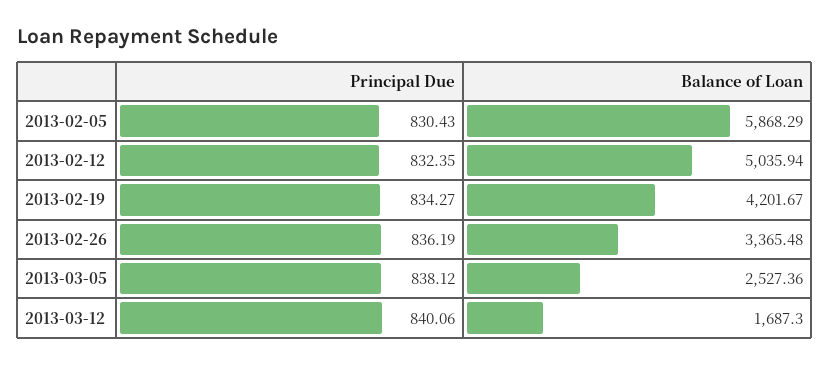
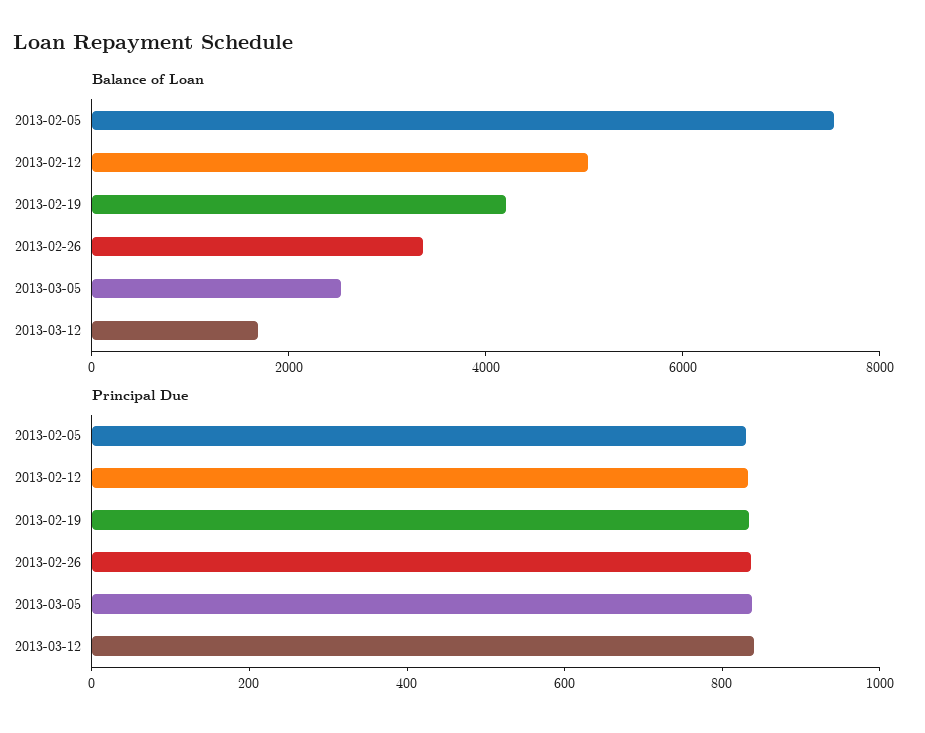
  {
    "Principal Due": {
      "2013-02-05": 830.43,
      "2013-02-12": 832.35,
      "2013-02-19": 834.27,
      "2013-02-26": 836.19,
      "2013-03-05": 838.12,
      "2013-03-12": 840.06
    },
    "Balance of Loan": {
-     "2013-02-05": 5868.29,
+     "2013-02-05": 7500,
      "2013-02-12": 5035.94,
      "2013-02-19": 4201.67,
      "2013-02-26": 3365.48,
      "2013-03-05": 2527.36,
      "2013-03-12": 1687.3
    }
  }

